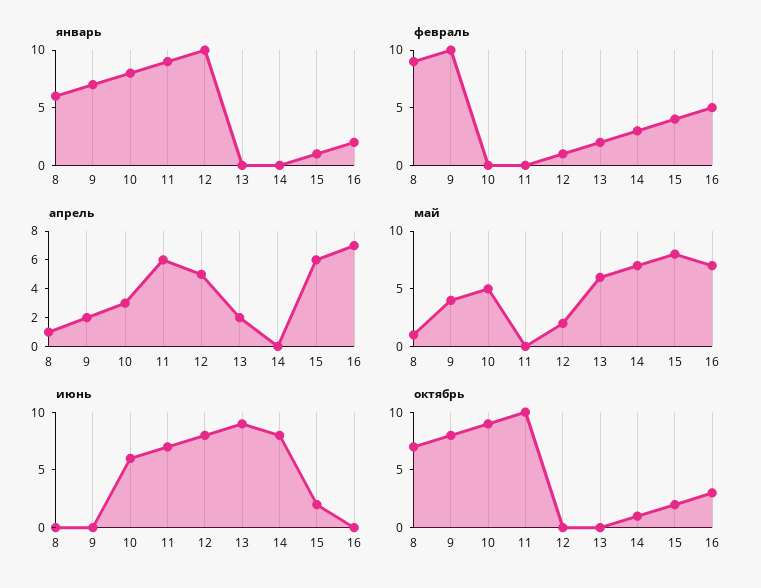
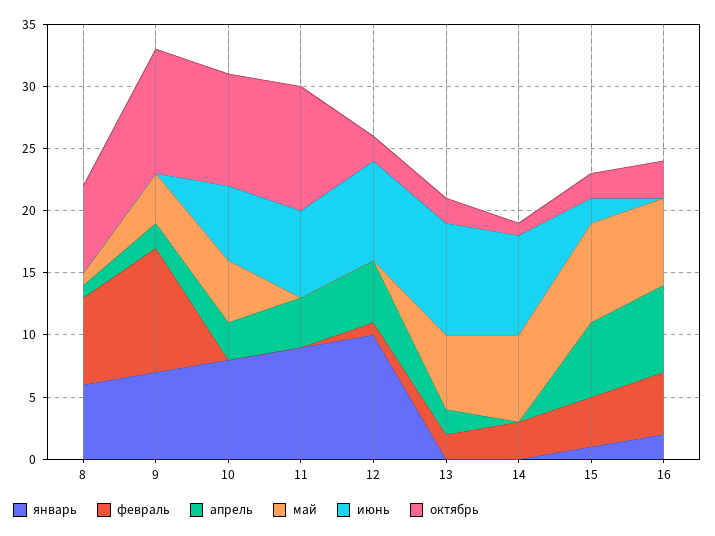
  {
    "январь": {
      "8": 6,
      "9": 7,
      "10": 8,
      "11": 9,
      "12": 10,
      "13": 0,
      "14": 0,
      "15": 1,
      "16": 2
    },
    "февраль": {
-     "8": 9,
+     "8": 7,
      "9": 10,
      "10": 0,
      "11": 0,
      "12": 1,
      "13": 2,
      "14": 3,
      "15": 4,
      "16": 5
    },
    "апрель": {
      "8": 1,
      "9": 2,
      "10": 3,
-     "11": 6,
+     "11": 4,
      "12": 5,
      "13": 2,
      "14": 0,
      "15": 6,
      "16": 7
    },
    "май": {
      "8": 1,
      "9": 4,
      "10": 5,
      "11": 0,
-     "12": 2,
+     "12": 0,
      "13": 6,
      "14": 7,
      "15": 8,
      "16": 7
    },
    "июнь": {
      "8": 0,
      "9": 0,
      "10": 6,
      "11": 7,
      "12": 8,
      "13": 9,
      "14": 8,
      "15": 2,
      "16": 0
    },
    "октябрь": {
      "8": 7,
-     "9": 8,
+     "9": 10,
      "10": 9,
      "11": 10,
-     "12": 0,
+     "12": 2,
-     "13": 0,
+     "13": 2,
      "14": 1,
      "15": 2,
      "16": 3
    }
  }

